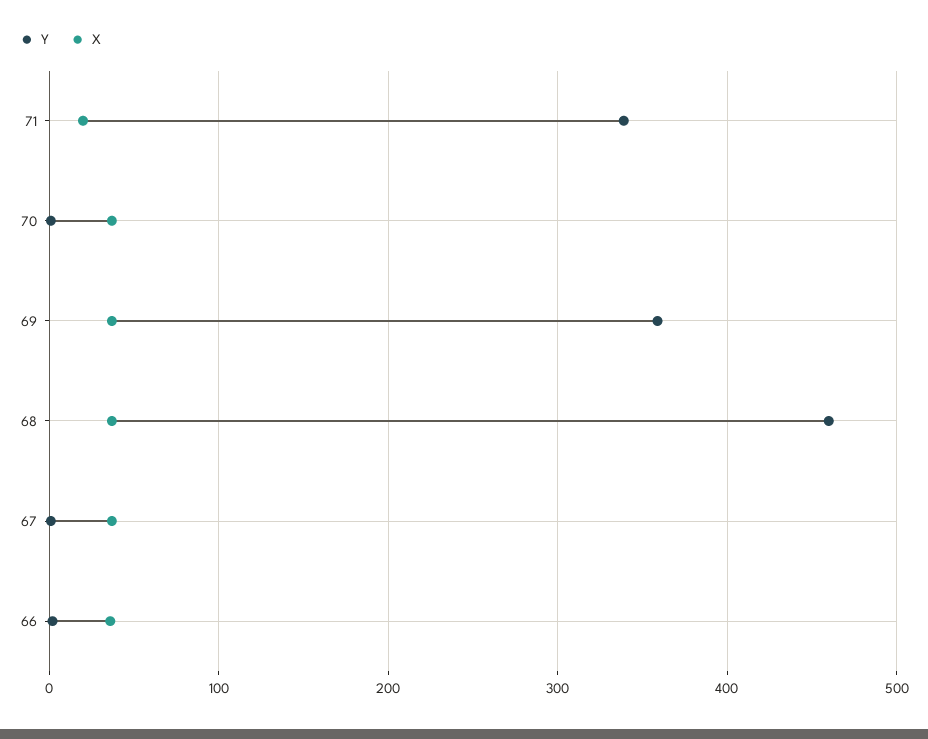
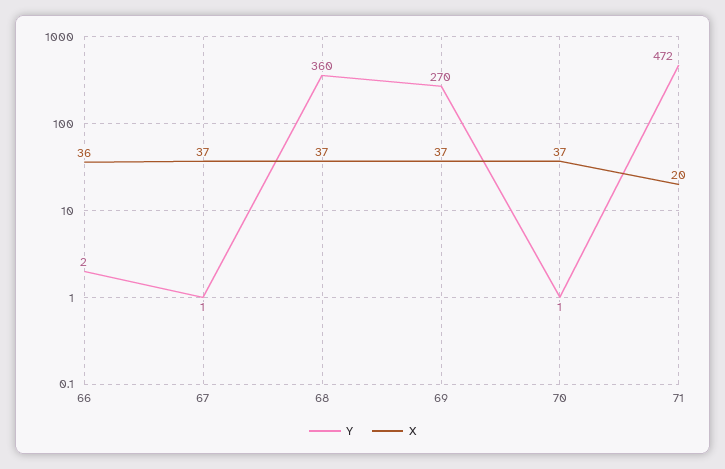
  {
    "Y": {
-     "71": 340,
+     "71": 472,
      "70": 1,
-     "69": 360,
+     "69": 270,
-     "68": 460,
+     "68": 360,
      "67": 1,
      "66": 2
    },
    "X": {
      "71": 20,
      "70": 37,
      "69": 37,
      "68": 37,
      "67": 37,
      "66": 36
    }
  }

